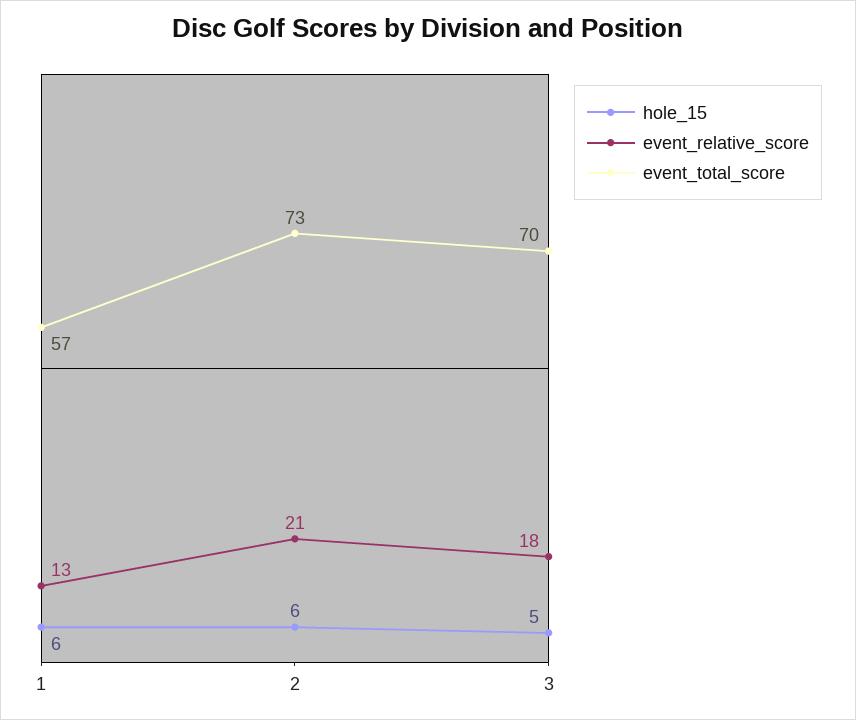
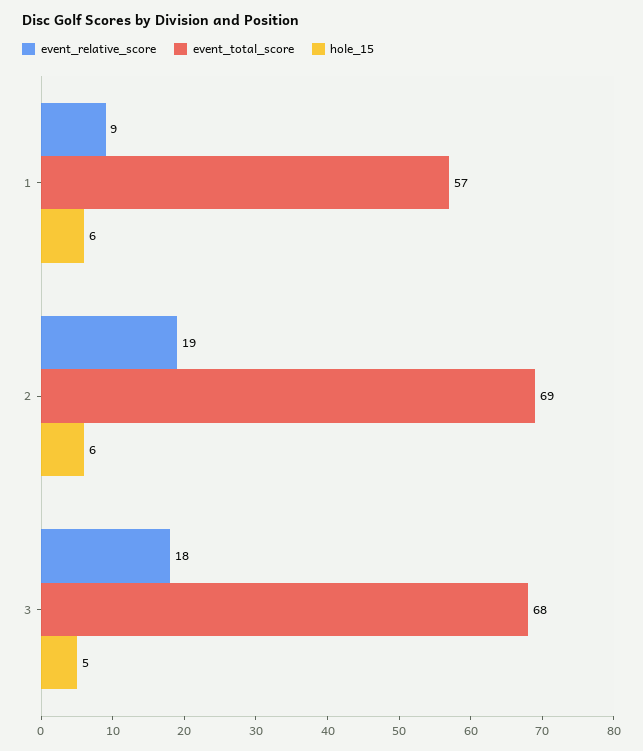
  {
    "hole_15": {
      "1": 6,
      "2": 6,
      "3": 5
    },
    "event_relative_score": {
-     "1": 13,
+     "1": 9,
-     "2": 21,
+     "2": 19,
      "3": 18
    },
    "event_total_score": {
      "1": 57,
-     "2": 73,
+     "2": 69,
-     "3": 70
+     "3": 68
    }
  }

